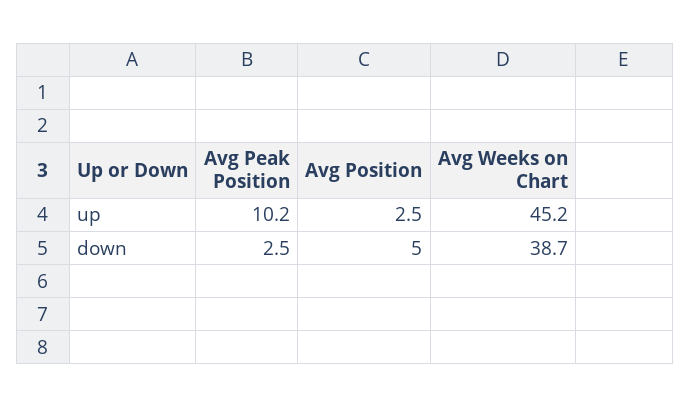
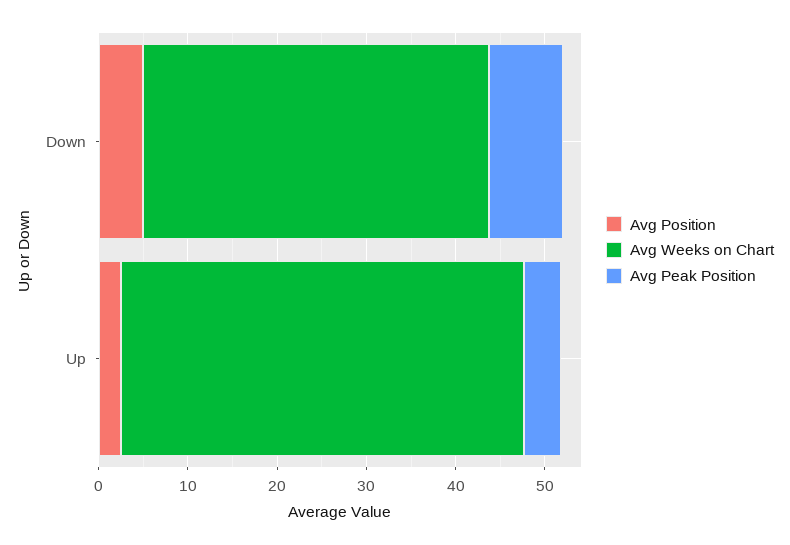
  {
    "Avg Peak Position": {
-     "up": 10.2,
+     "up": 4,
-     "down": 2.5
+     "down": 8
    },
    "Avg Position": {
      "up": 2.5,
      "down": 5
    },
    "Avg Weeks on Chart": {
      "up": 45.2,
      "down": 38.7
    }
  }

